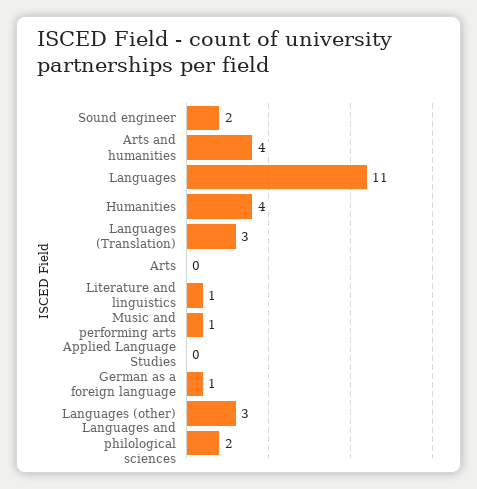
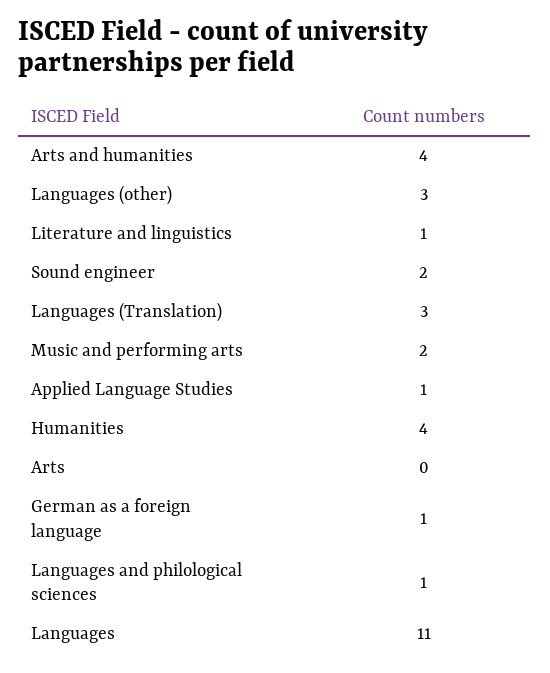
  {
    "Sound engineer": 2,
    "Arts and humanities": 4,
    "Languages": 11,
    "Humanities": 4,
    "Languages (Translation)": 3,
    "Arts": 0,
    "Literature and linguistics": 1,
-   "Music and performing arts": 1,
+   "Music and performing arts": 2,
-   "Applied Language Studies": 0,
+   "Applied Language Studies": 1,
    "German as a foreign language": 1,
    "Languages (other)": 3,
-   "Languages and philological sciences": 2
+   "Languages and philological sciences": 1
  }

